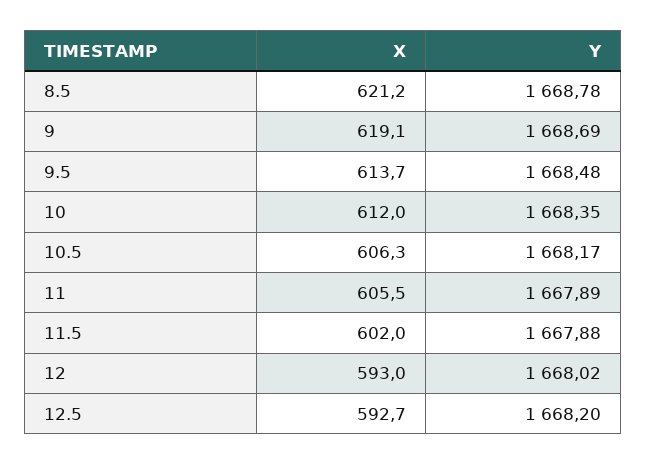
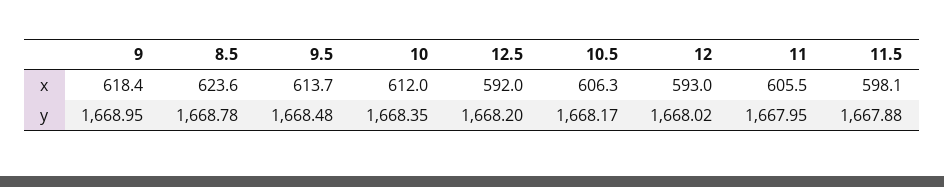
  {
    "X": {
-     "8.5": 621.2,
+     "8.5": 623.6,
-     "9": 619.1,
+     "9": 618.4,
      "9.5": 613.7,
      "10": 612,
      "10.5": 606.3,
      "11": 605.5,
-     "11.5": 602,
+     "11.5": 598.1,
      "12": 593,
-     "12.5": 592.7
+     "12.5": 592
    },
    "Y": {
      "8.5": 1668.78,
-     "9": 1668.69,
+     "9": 1668.95,
      "9.5": 1668.48,
      "10": 1668.35,
      "10.5": 1668.17,
-     "11": 1667.89,
+     "11": 1667.95,
      "11.5": 1667.88,
      "12": 1668.02,
      "12.5": 1668.2
    }
  }

